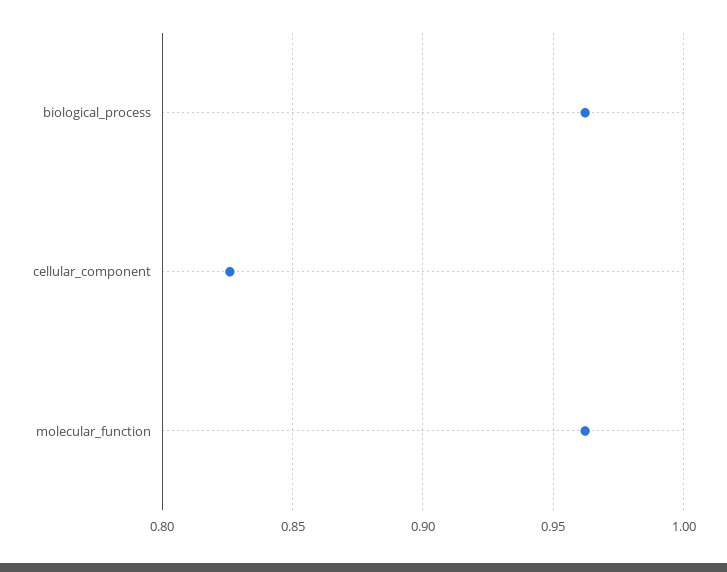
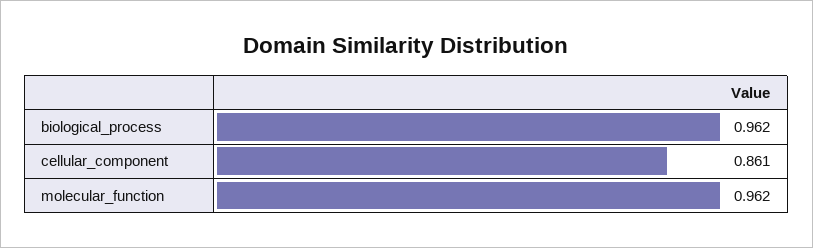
  {
    "biological_process": 0.962,
-   "cellular_component": 0.825,
+   "cellular_component": 0.861,
    "molecular_function": 0.962
  }

